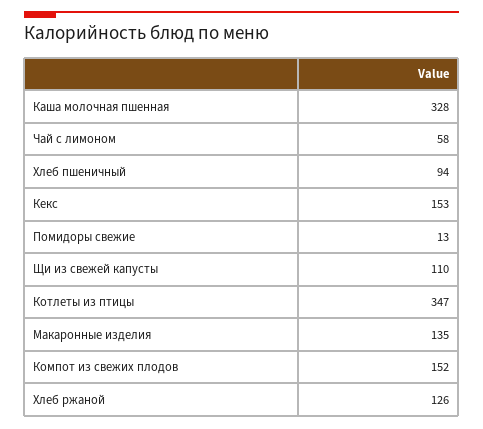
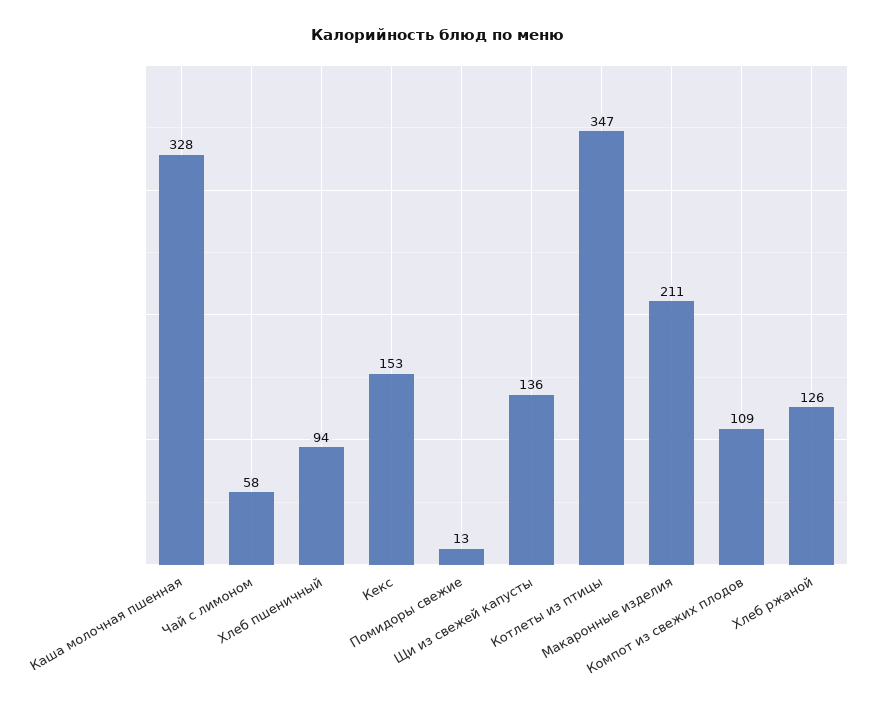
  {
    "Каша молочная пшенная": 328,
    "Чай с лимоном": 58,
    "Хлеб пшеничный": 94,
    "Кекс": 153,
    "Помидоры свежие": 13,
-   "Щи из свежей капусты": 110,
+   "Щи из свежей капусты": 136,
    "Котлеты из птицы": 347,
-   "Макаронные изделия": 135,
+   "Макаронные изделия": 211,
-   "Компот из свежих плодов": 152,
+   "Компот из свежих плодов": 109,
    "Хлеб ржаной": 126
  }

